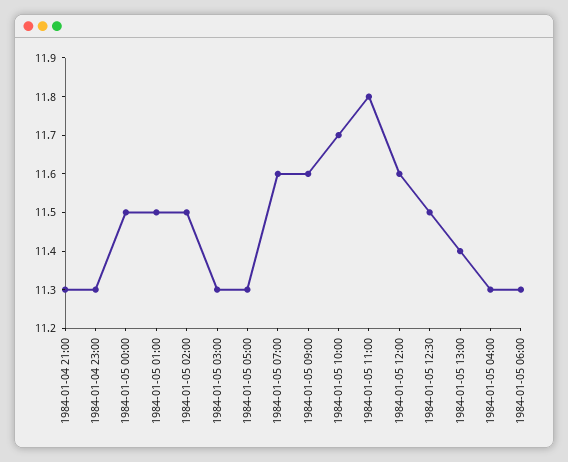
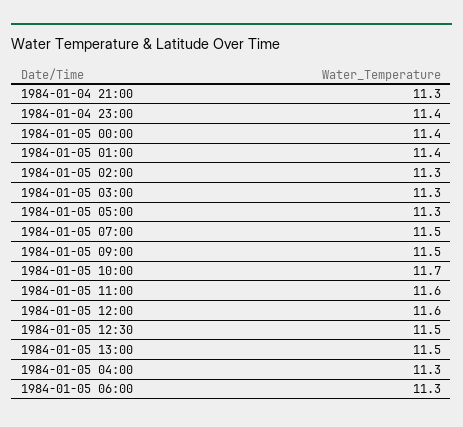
  {
    "1984-01-04 21:00": 11.3,
-   "1984-01-04 23:00": 11.3,
+   "1984-01-04 23:00": 11.4,
-   "1984-01-05 00:00": 11.5,
+   "1984-01-05 00:00": 11.4,
-   "1984-01-05 01:00": 11.5,
+   "1984-01-05 01:00": 11.4,
-   "1984-01-05 02:00": 11.5,
+   "1984-01-05 02:00": 11.3,
    "1984-01-05 03:00": 11.3,
    "1984-01-05 05:00": 11.3,
-   "1984-01-05 07:00": 11.6,
+   "1984-01-05 07:00": 11.5,
-   "1984-01-05 09:00": 11.6,
+   "1984-01-05 09:00": 11.5,
    "1984-01-05 10:00": 11.7,
-   "1984-01-05 11:00": 11.8,
+   "1984-01-05 11:00": 11.6,
    "1984-01-05 12:00": 11.6,
    "1984-01-05 12:30": 11.5,
-   "1984-01-05 13:00": 11.4,
+   "1984-01-05 13:00": 11.5,
    "1984-01-05 04:00": 11.3,
    "1984-01-05 06:00": 11.3
  }

